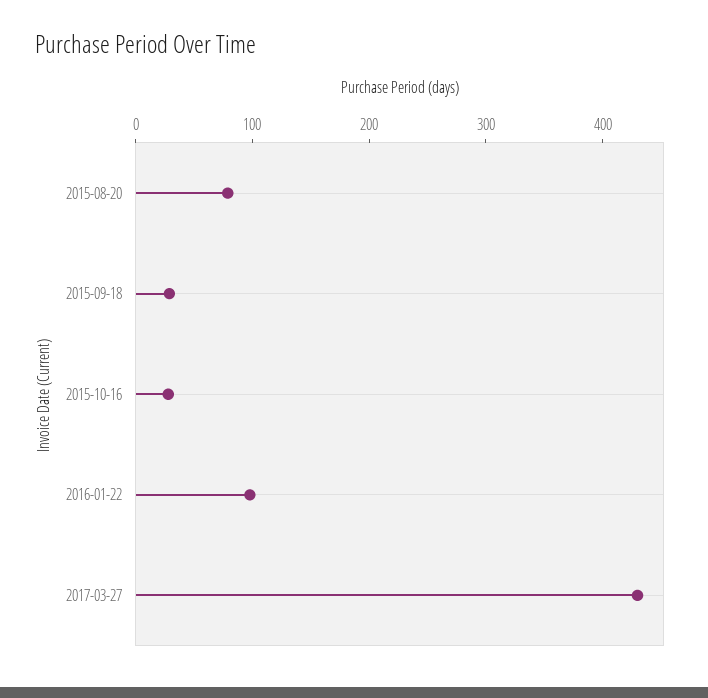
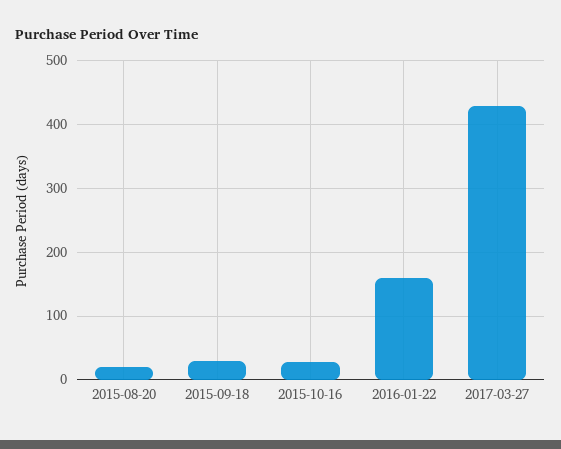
  {
-   "2015-08-20": 80,
+   "2015-08-20": 20,
    "2015-09-18": 30,
    "2015-10-16": 30,
-   "2016-01-22": 100,
+   "2016-01-22": 160,
    "2017-03-27": 430
  }

